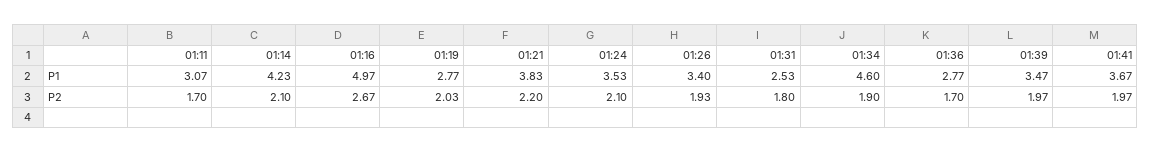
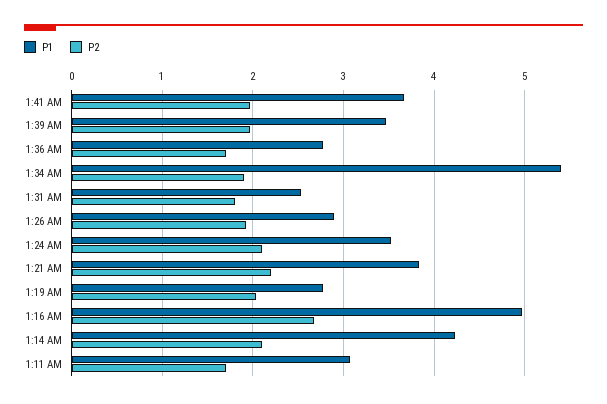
  {
    "P1": {
      "01:11": 3.07,
      "01:14": 4.23,
      "01:16": 4.97,
      "01:19": 2.77,
      "01:21": 3.83,
      "01:24": 3.53,
-     "01:26": 3.4,
+     "01:26": 2.9,
      "01:31": 2.53,
-     "01:34": 4.6,
+     "01:34": 5.4,
      "01:36": 2.77,
      "01:39": 3.47,
      "01:41": 3.67
    },
    "P2": {
      "01:11": 1.7,
      "01:14": 2.1,
      "01:16": 2.67,
      "01:19": 2.03,
      "01:21": 2.2,
      "01:24": 2.1,
      "01:26": 1.93,
      "01:31": 1.8,
      "01:34": 1.9,
      "01:36": 1.7,
      "01:39": 1.97,
      "01:41": 1.97
    }
  }

